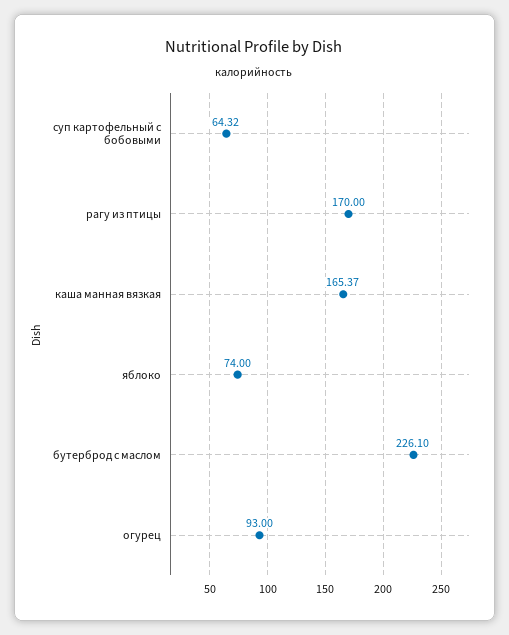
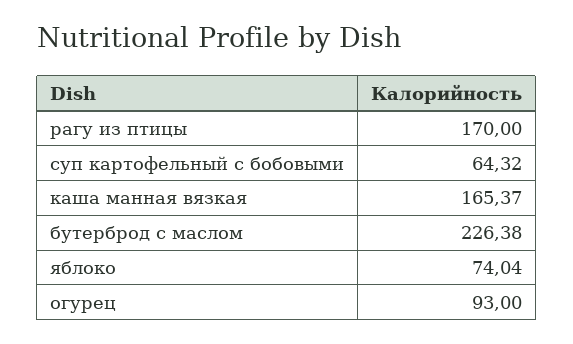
  {
    "суп картофельный с бобовыми": 64.32,
    "рагу из птицы": 170,
    "каша манная вязкая": 165.37,
-   "яблоко": 74,
+   "яблоко": 74.04,
-   "бутерброд с маслом": 226.1,
+   "бутерброд с маслом": 226.38,
    "огурец": 93
  }

